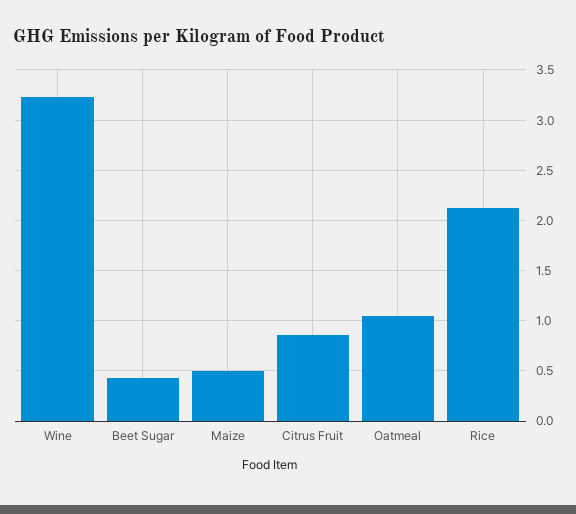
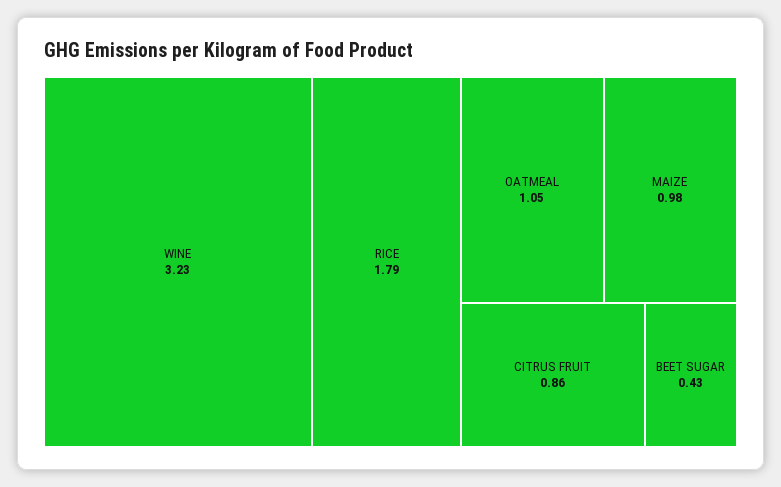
  {
    "Wine": 3.23,
    "Beet Sugar": 0.43,
-   "Maize": 0.5,
+   "Maize": 0.98,
    "Citrus Fruit": 0.86,
    "Oatmeal": 1.05,
-   "Rice": 2.1
+   "Rice": 1.79
  }

